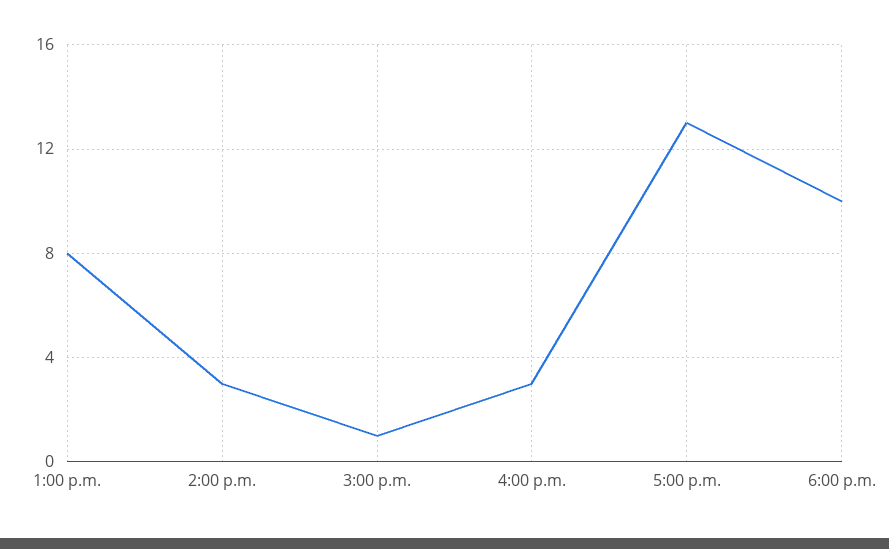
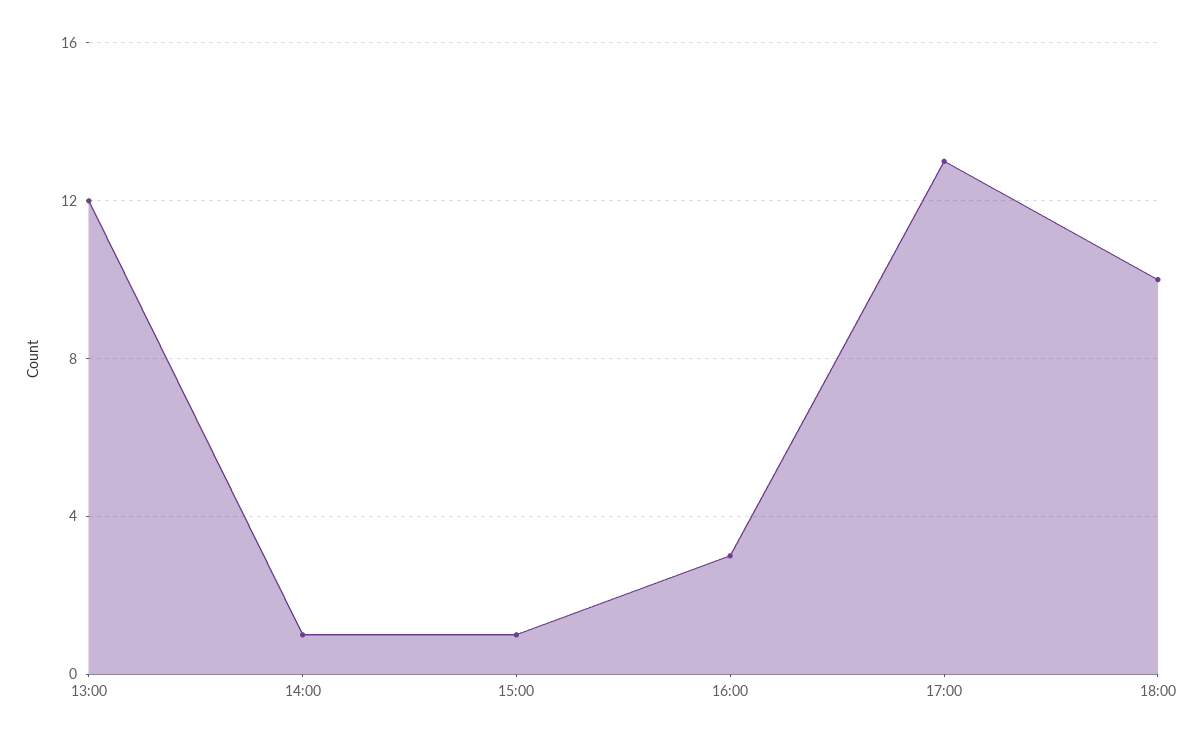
  {
-   "1:00 p.m.": 8,
+   "1:00 p.m.": 12,
-   "2:00 p.m.": 3,
+   "2:00 p.m.": 1,
    "3:00 p.m.": 1,
    "4:00 p.m.": 3,
    "5:00 p.m.": 13,
    "6:00 p.m.": 10
  }

